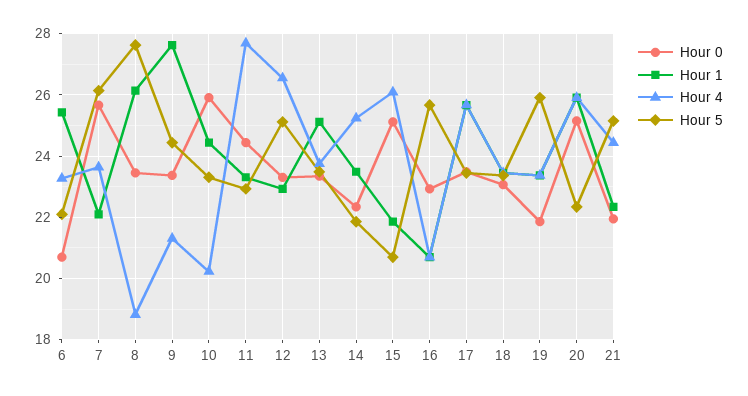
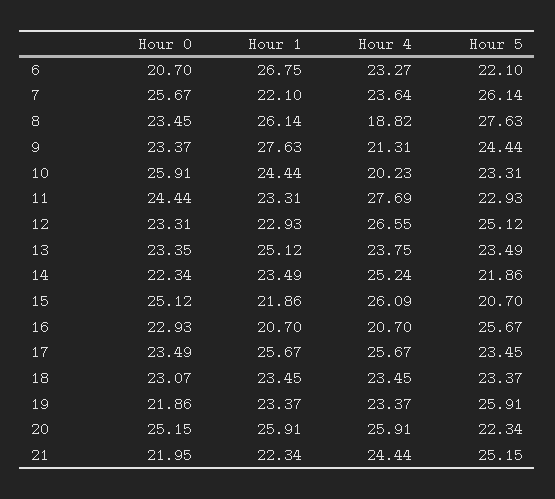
  {
    "Hour 0": {
      "6": 20.7,
      "7": 25.67,
      "8": 23.45,
      "9": 23.37,
      "10": 25.91,
      "11": 24.44,
      "12": 23.31,
      "13": 23.35,
      "14": 22.34,
      "15": 25.12,
      "16": 22.93,
      "17": 23.49,
      "18": 23.07,
      "19": 21.86,
      "20": 25.15,
      "21": 21.95
    },
    "Hour 1": {
-     "6": 25.4,
+     "6": 26.75,
      "7": 22.1,
      "8": 26.14,
      "9": 27.63,
      "10": 24.44,
      "11": 23.31,
      "12": 22.93,
      "13": 25.12,
      "14": 23.49,
      "15": 21.86,
      "16": 20.7,
      "17": 25.67,
      "18": 23.45,
      "19": 23.37,
      "20": 25.91,
      "21": 22.34
    },
    "Hour 4": {
      "6": 23.27,
      "7": 23.64,
      "8": 18.82,
      "9": 21.31,
      "10": 20.23,
      "11": 27.69,
      "12": 26.55,
      "13": 23.75,
      "14": 25.24,
      "15": 26.09,
      "16": 20.7,
      "17": 25.67,
      "18": 23.45,
      "19": 23.37,
      "20": 25.91,
      "21": 24.44
    },
    "Hour 5": {
      "6": 22.1,
      "7": 26.14,
      "8": 27.63,
      "9": 24.44,
      "10": 23.31,
      "11": 22.93,
      "12": 25.12,
      "13": 23.49,
      "14": 21.86,
      "15": 20.7,
      "16": 25.67,
      "17": 23.45,
      "18": 23.37,
      "19": 25.91,
      "20": 22.34,
      "21": 25.15
    }
  }

